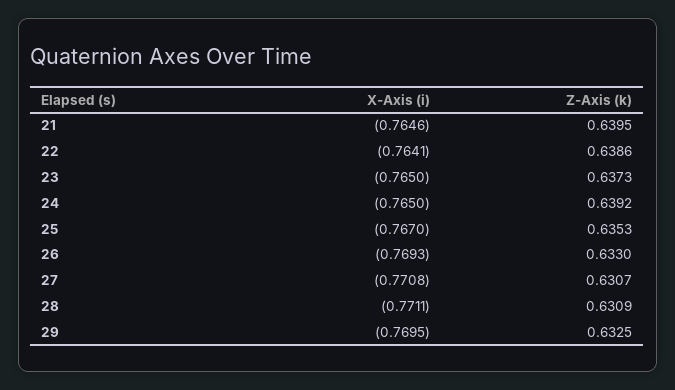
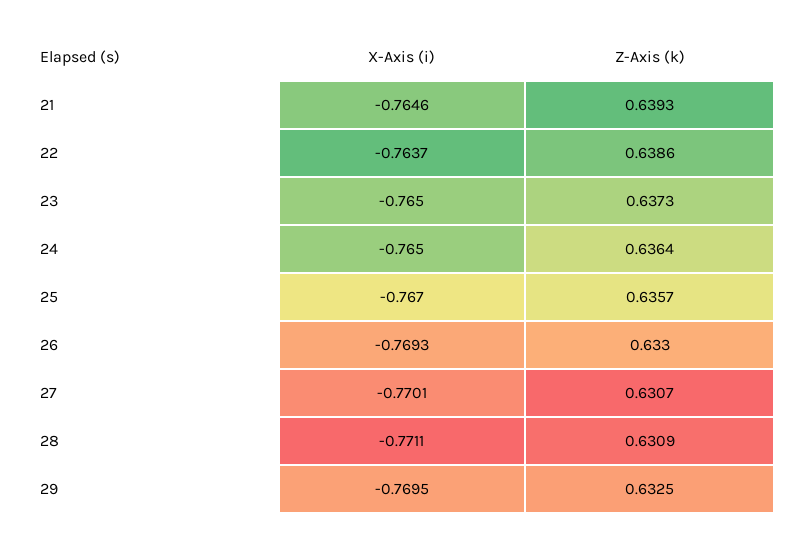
  {
    "X-Axis (i)": {
      "21": -0.7646,
-     "22": -0.7641,
+     "22": -0.7637,
      "23": -0.765,
      "24": -0.765,
      "25": -0.767,
      "26": -0.7693,
-     "27": -0.7708,
+     "27": -0.7701,
      "28": -0.7711,
      "29": -0.7695
    },
    "Z-Axis (k)": {
-     "21": 0.6395,
+     "21": 0.6393,
      "22": 0.6386,
      "23": 0.6373,
-     "24": 0.6392,
+     "24": 0.6364,
-     "25": 0.6353,
+     "25": 0.6357,
      "26": 0.633,
      "27": 0.6307,
      "28": 0.6309,
      "29": 0.6325
    }
  }

